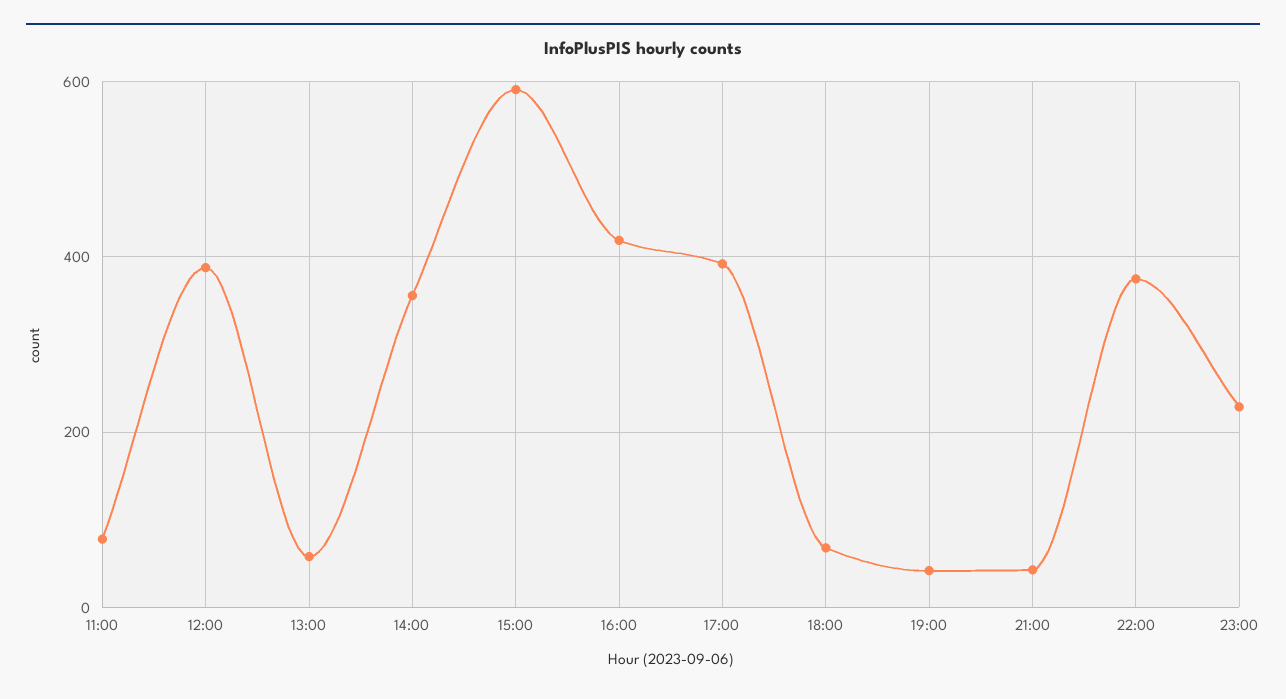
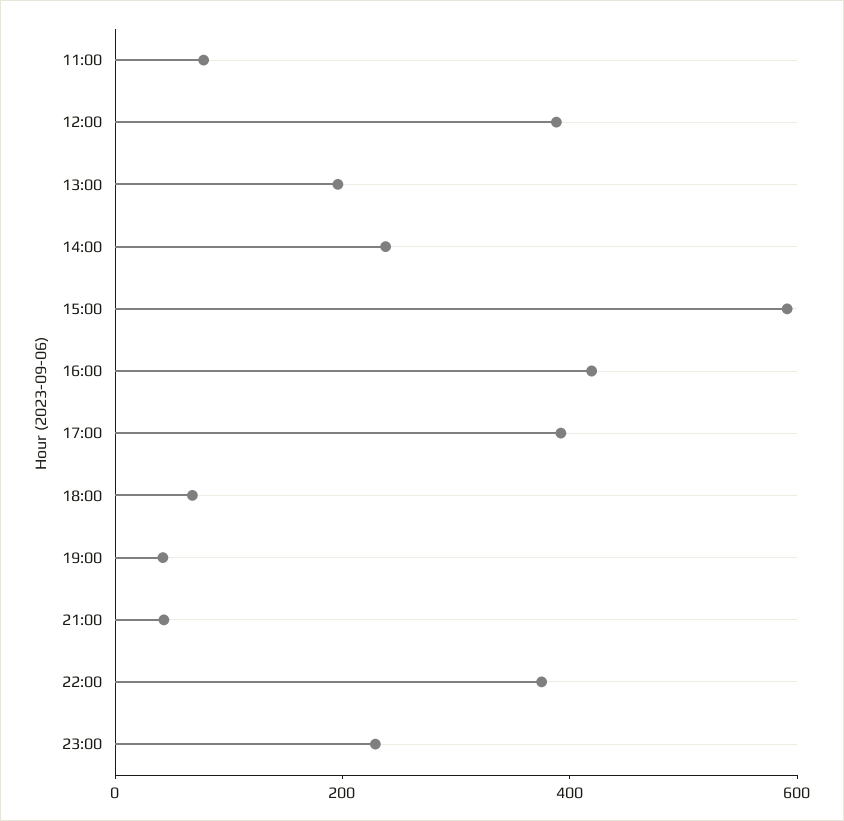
  {
    "11:00": 80,
    "12:00": 380,
-   "13:00": 60,
+   "13:00": 200,
-   "14:00": 360,
+   "14:00": 250,
    "15:00": 600,
    "16:00": 420,
    "17:00": 400,
    "18:00": 60,
    "19:00": 40,
    "21:00": 40,
    "22:00": 380,
    "23:00": 220
  }

